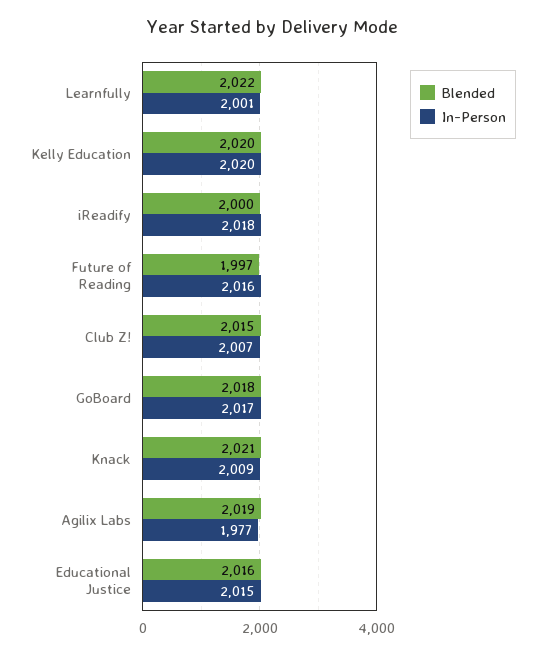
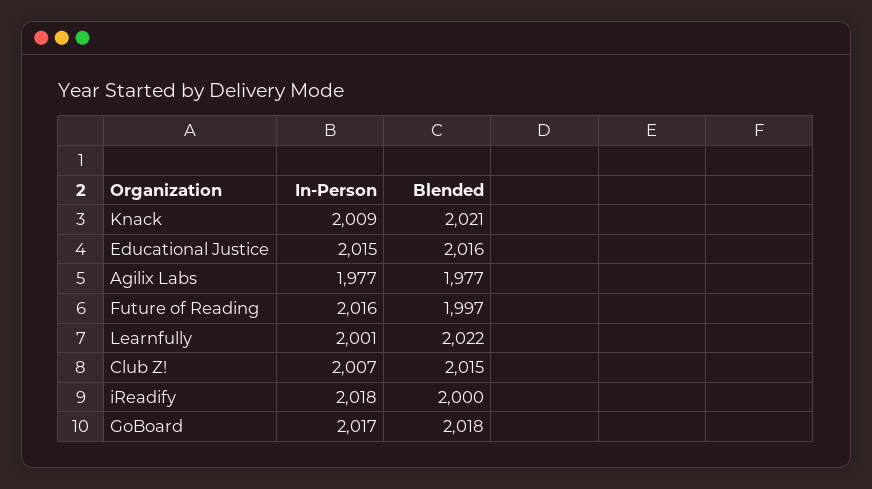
  {
    "Blended": {
      "Learnfully": 2022,
-     "Kelly Education": 2020,
      "iReadify": 2000,
      "Future of Reading": 1997,
      "Club Z!": 2015,
      "GoBoard": 2018,
      "Knack": 2021,
-     "Agilix Labs": 2019,
+     "Agilix Labs": 1977,
      "Educational Justice": 2016
    },
    "In-Person": {
      "Learnfully": 2001,
-     "Kelly Education": 2020,
      "iReadify": 2018,
      "Future of Reading": 2016,
      "Club Z!": 2007,
      "GoBoard": 2017,
      "Knack": 2009,
      "Agilix Labs": 1977,
      "Educational Justice": 2015
    }
  }

